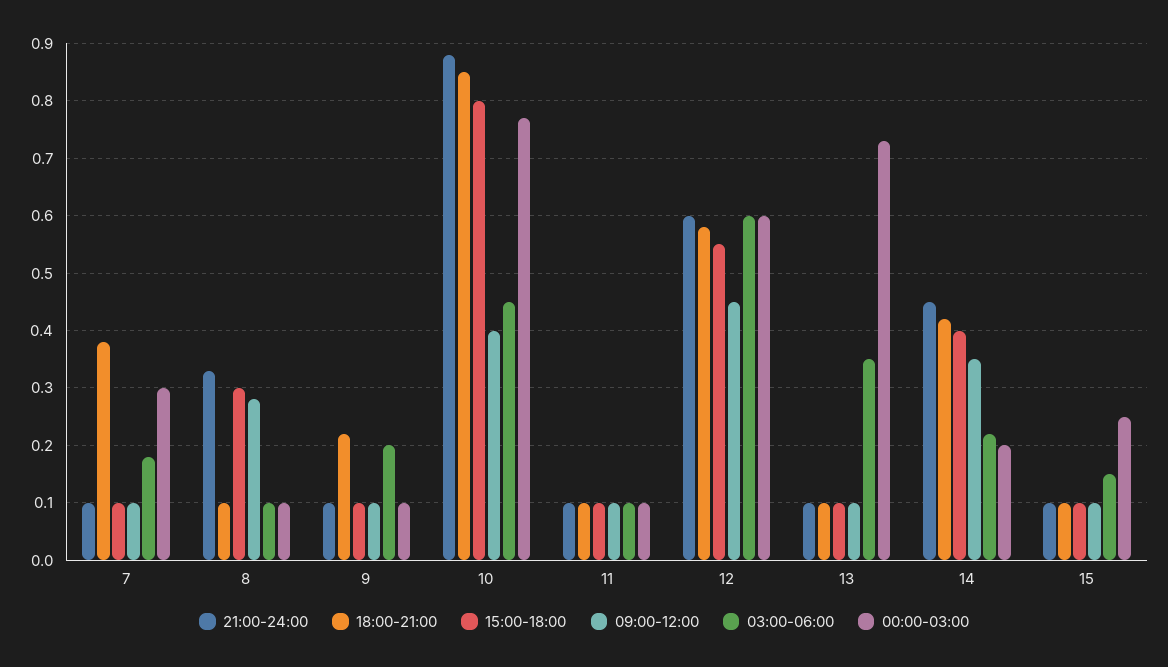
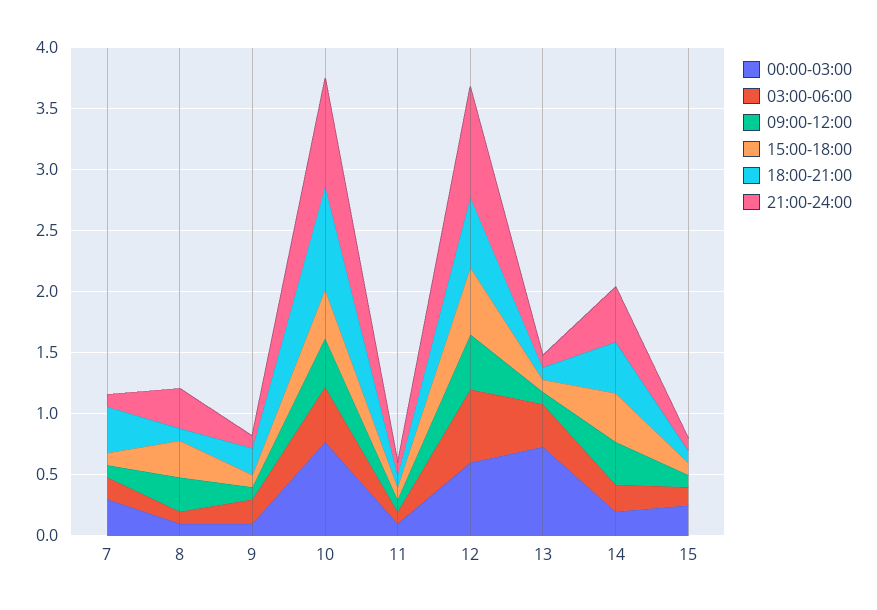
  {
    "21:00-24:00": {
      "7": 0.1,
      "8": 0.35,
      "9": 0.1,
      "10": 0.9,
      "11": 0.1,
-     "12": 0.6,
+     "12": 0.9,
      "13": 0.1,
      "14": 0.45,
      "15": 0.1
    },
    "18:00-21:00": {
      "7": 0.4,
      "8": 0.1,
      "9": 0.2,
      "10": 0.85,
      "11": 0.1,
      "12": 0.6,
      "13": 0.1,
      "14": 0.4,
      "15": 0.1
    },
    "15:00-18:00": {
      "7": 0.1,
      "8": 0.3,
      "9": 0.1,
-     "10": 0.8,
+     "10": 0.4,
      "11": 0.1,
      "12": 0.55,
      "13": 0.1,
      "14": 0.4,
      "15": 0.1
    },
    "09:00-12:00": {
      "7": 0.1,
      "8": 0.3,
      "9": 0.1,
      "10": 0.4,
      "11": 0.1,
      "12": 0.45,
      "13": 0.1,
      "14": 0.35,
      "15": 0.1
    },
    "03:00-06:00": {
      "7": 0.2,
      "8": 0.1,
      "9": 0.2,
      "10": 0.45,
      "11": 0.1,
      "12": 0.6,
      "13": 0.35,
      "14": 0.2,
      "15": 0.15
    },
    "00:00-03:00": {
      "7": 0.3,
      "8": 0.1,
      "9": 0.1,
      "10": 0.75,
      "11": 0.1,
      "12": 0.6,
      "13": 0.75,
      "14": 0.2,
      "15": 0.25
    }
  }

